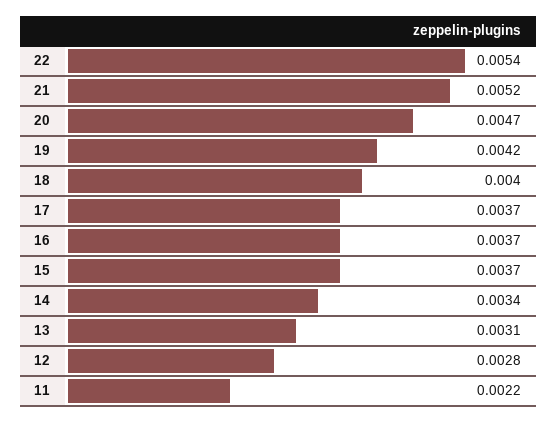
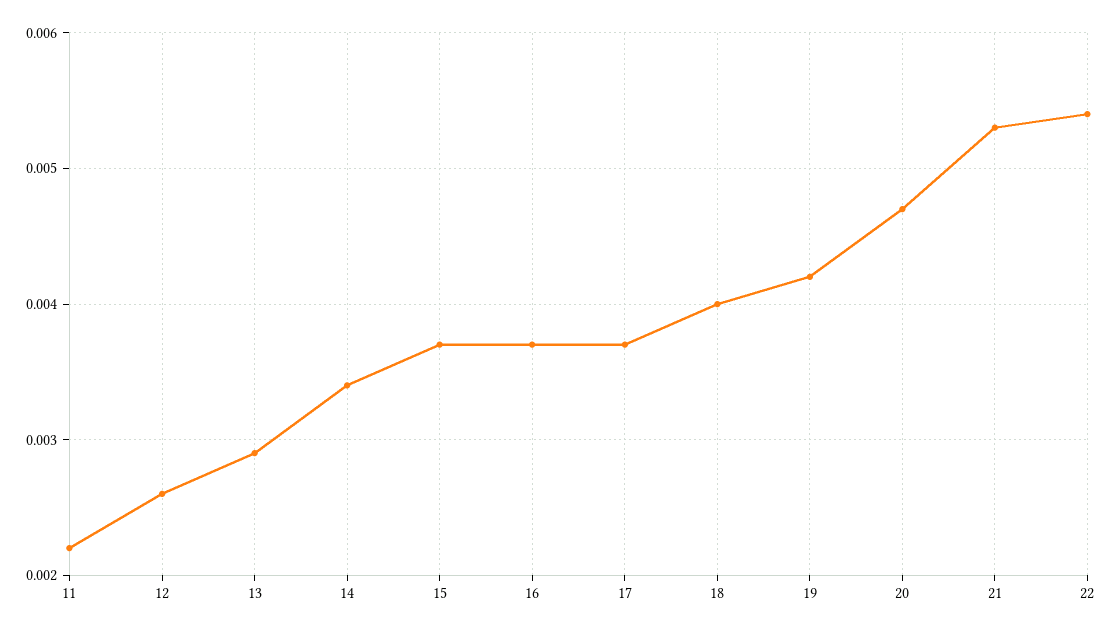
  {
    "22": 0.0054,
-   "21": 0.0052,
+   "21": 0.0053,
    "20": 0.0047,
    "19": 0.0042,
    "18": 0.004,
    "17": 0.0037,
    "16": 0.0037,
    "15": 0.0037,
    "14": 0.0034,
-   "13": 0.0031,
+   "13": 0.0029,
-   "12": 0.0028,
+   "12": 0.0026,
    "11": 0.0022
  }

